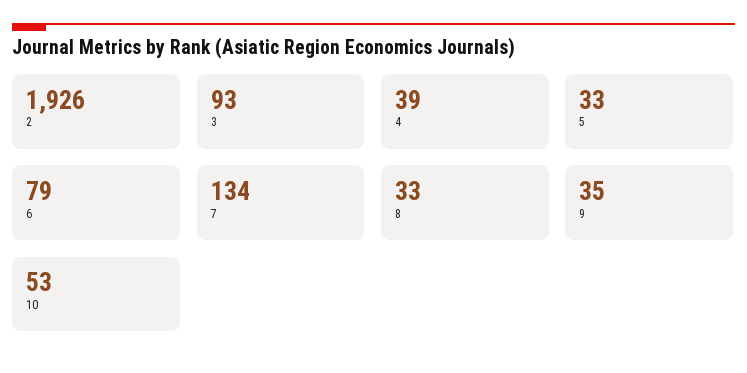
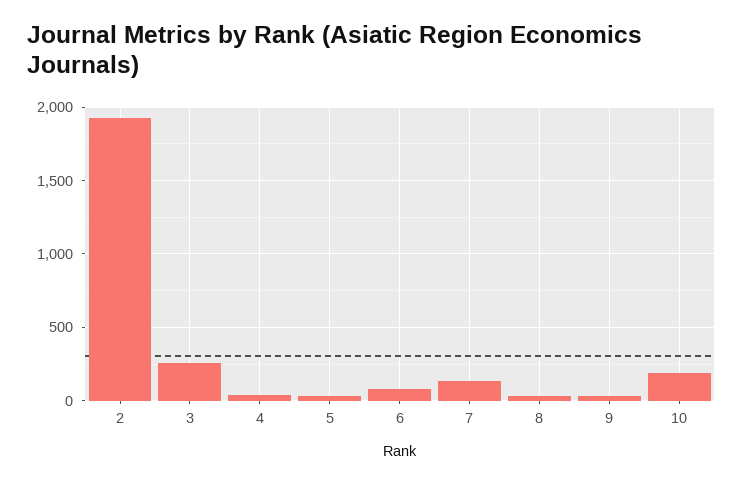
  {
    "2": 1926,
-   "3": 93,
+   "3": 250,
    "4": 39,
    "5": 33,
    "6": 79,
    "7": 134,
    "8": 33,
    "9": 35,
-   "10": 53
+   "10": 200
  }

